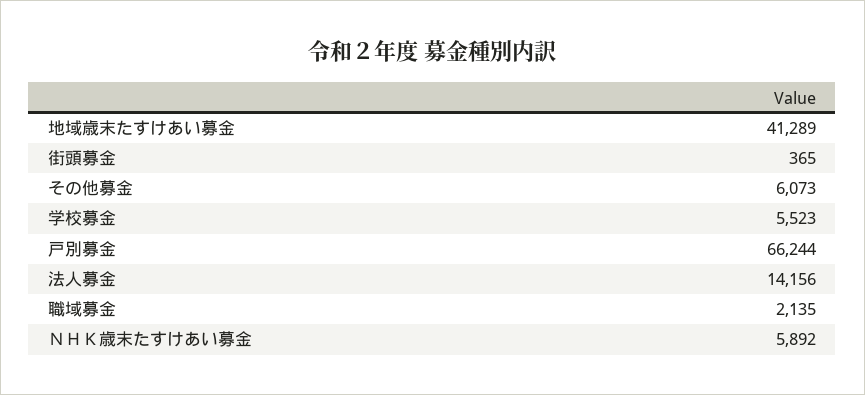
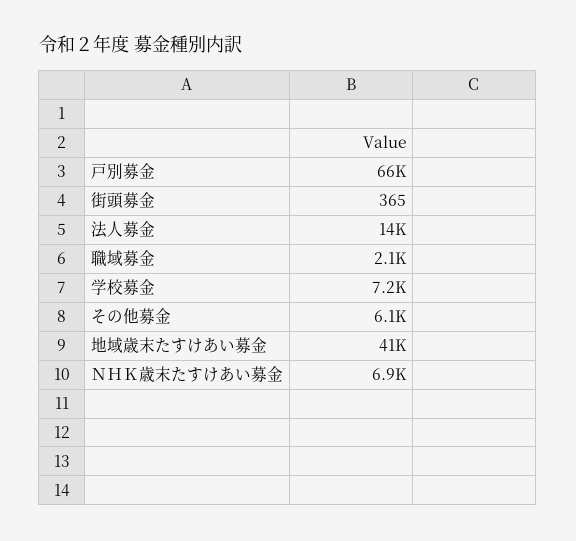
  {
    "地域歳末たすけあい募金": 41289,
    "街頭募金": 365,
    "その他募金": 6073,
-   "学校募金": 5523,
+   "学校募金": 7200,
    "戸別募金": 66244,
    "法人募金": 14156,
    "職域募金": 2135,
-   "ＮＨＫ歳末たすけあい募金": 5892
+   "ＮＨＫ歳末たすけあい募金": 6900
  }

